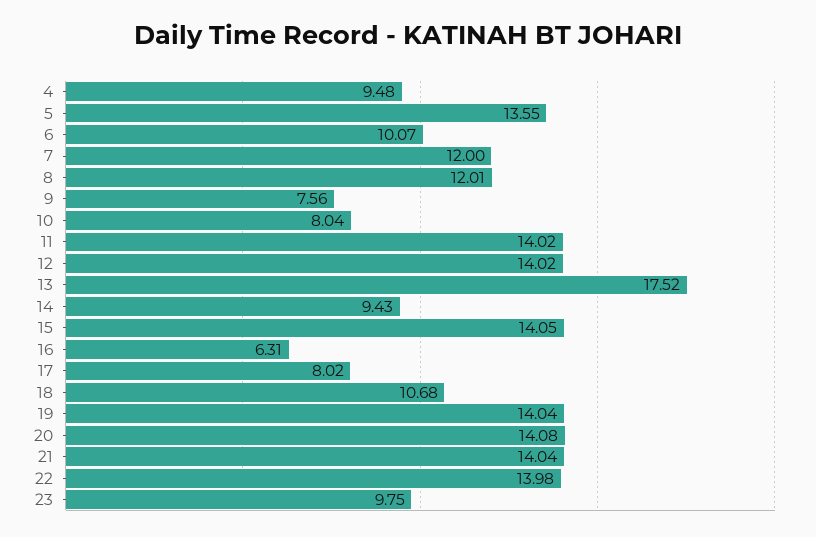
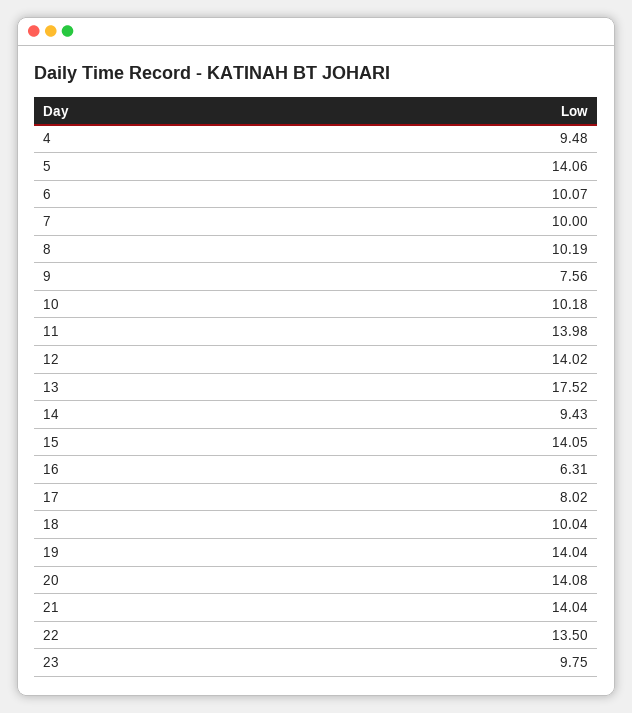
  {
    "4": 9.48,
-   "5": 13.55,
+   "5": 14.06,
    "6": 10.07,
-   "7": 12,
+   "7": 10,
-   "8": 12.01,
+   "8": 10.19,
    "9": 7.56,
-   "10": 8.04,
+   "10": 10.18,
-   "11": 14.02,
+   "11": 13.98,
    "12": 14.02,
    "13": 17.52,
    "14": 9.43,
    "15": 14.05,
    "16": 6.31,
    "17": 8.02,
-   "18": 10.68,
+   "18": 10.04,
    "19": 14.04,
    "20": 14.08,
    "21": 14.04,
-   "22": 13.98,
+   "22": 13.5,
    "23": 9.75
  }

